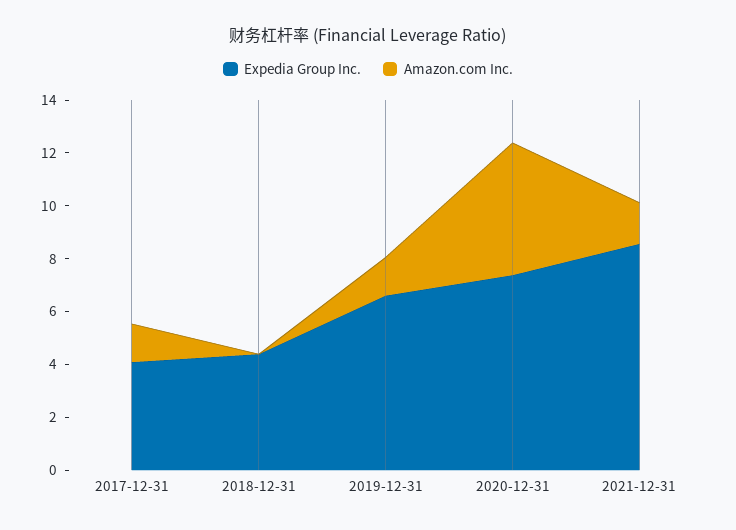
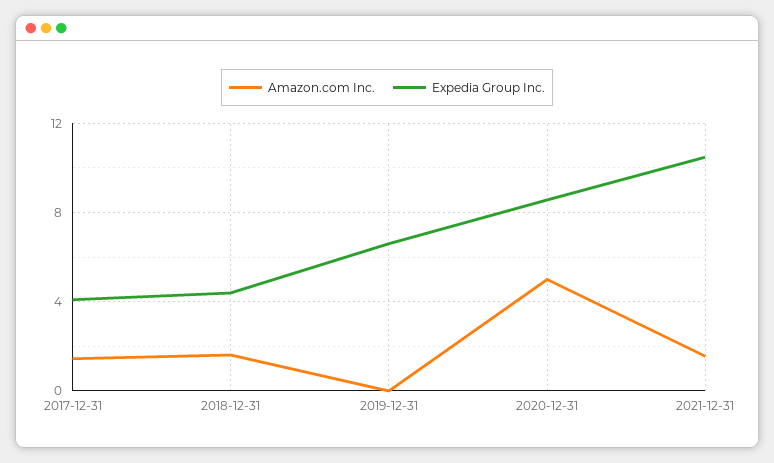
  {
    "Expedia Group Inc.": {
      "2017-12-31": 4,
      "2018-12-31": 4.5,
      "2019-12-31": 6.5,
-     "2020-12-31": 7.5,
+     "2020-12-31": 8.5,
-     "2021-12-31": 8.5
+     "2021-12-31": 10.5
    },
    "Amazon.com Inc.": {
      "2017-12-31": 1.5,
-     "2018-12-31": 0,
+     "2018-12-31": 1.5,
-     "2019-12-31": 1.5,
+     "2019-12-31": 0,
      "2020-12-31": 5,
      "2021-12-31": 1.5
    }
  }

